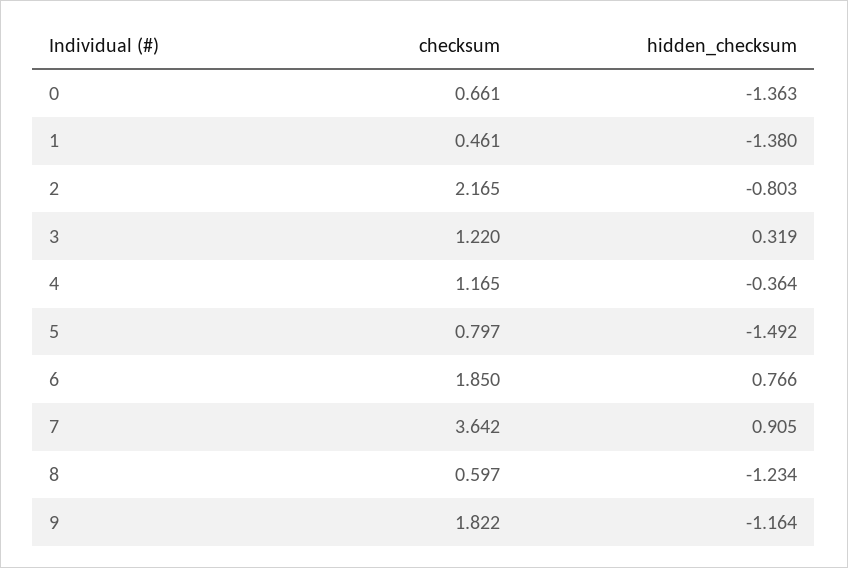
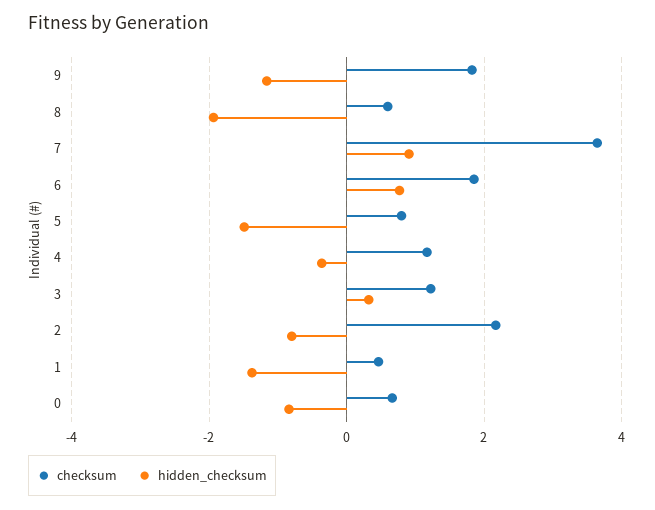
  {
    "checksum": {
      "0": 0.661,
      "1": 0.461,
      "2": 2.165,
      "3": 1.22,
      "4": 1.165,
      "5": 0.797,
      "6": 1.85,
      "7": 3.642,
      "8": 0.597,
      "9": 1.822
    },
    "hidden_checksum": {
-     "0": -1.363,
+     "0": -0.8,
      "1": -1.38,
      "2": -0.803,
      "3": 0.319,
      "4": -0.364,
      "5": -1.492,
      "6": 0.766,
      "7": 0.905,
-     "8": -1.234,
+     "8": -2,
      "9": -1.164
    }
  }

